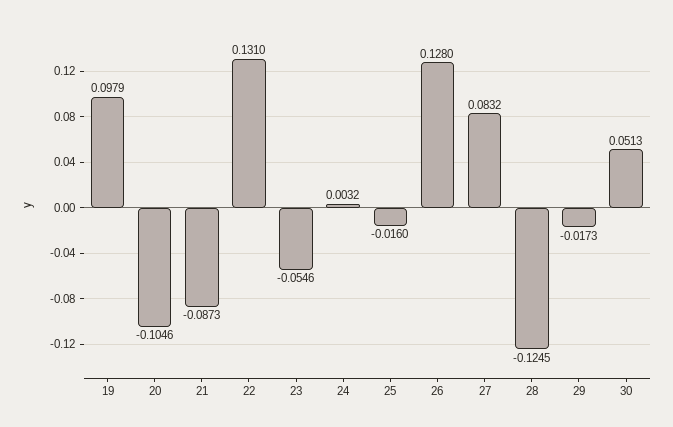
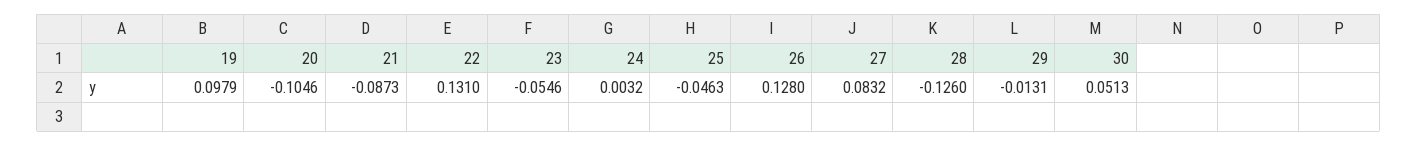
  {
    "19": 0.0979,
    "20": -0.1046,
    "21": -0.0873,
    "22": 0.131,
    "23": -0.0546,
    "24": 0.0032,
-   "25": -0.016,
+   "25": -0.0463,
    "26": 0.128,
    "27": 0.0832,
-   "28": -0.1245,
+   "28": -0.126,
-   "29": -0.0173,
+   "29": -0.0131,
    "30": 0.0513
  }

